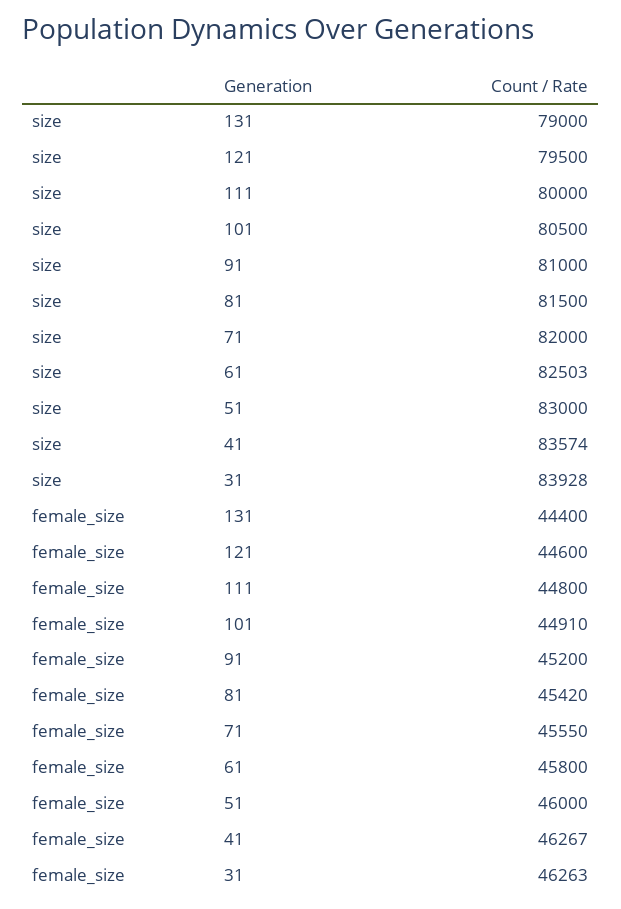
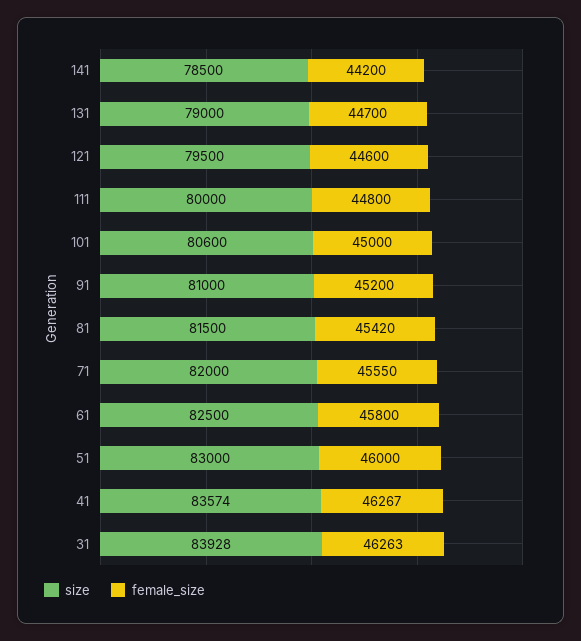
  {
    "size": {
      "131": 79000,
      "121": 79500,
      "111": 80000,
-     "101": 80500,
+     "101": 80600,
      "91": 81000,
      "81": 81500,
      "71": 82000,
-     "61": 82503,
+     "61": 82500,
      "51": 83000,
      "41": 83574,
-     "31": 83928
+     "31": 83928,
+     "141": 78500
    },
    "female_size": {
-     "131": 44400,
+     "131": 44700,
      "121": 44600,
      "111": 44800,
-     "101": 44910,
+     "101": 45000,
      "91": 45200,
      "81": 45420,
      "71": 45550,
      "61": 45800,
      "51": 46000,
      "41": 46267,
-     "31": 46263
+     "31": 46263,
+     "141": 44200
    }
  }

